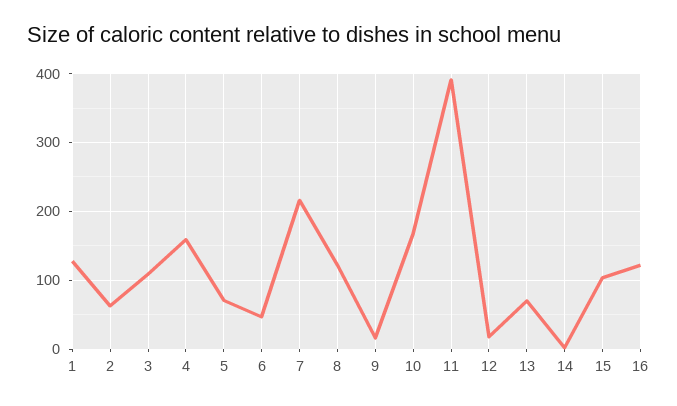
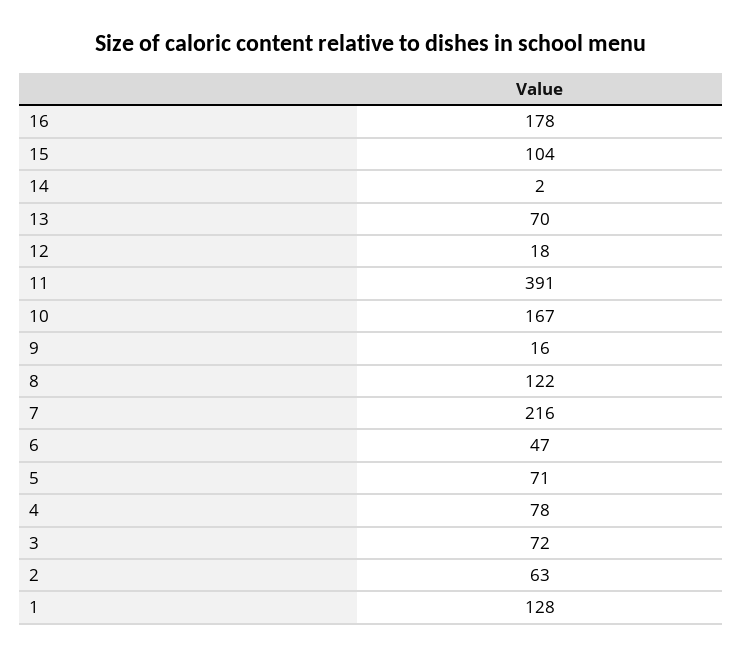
  {
    "1": 128,
    "2": 63,
-   "3": 110,
+   "3": 72,
-   "4": 160,
+   "4": 78,
    "5": 71,
    "6": 47,
    "7": 216,
    "8": 122,
    "9": 16,
    "10": 167,
    "11": 391,
    "12": 18,
    "13": 70,
    "14": 2,
    "15": 104,
-   "16": 120
+   "16": 178
  }

